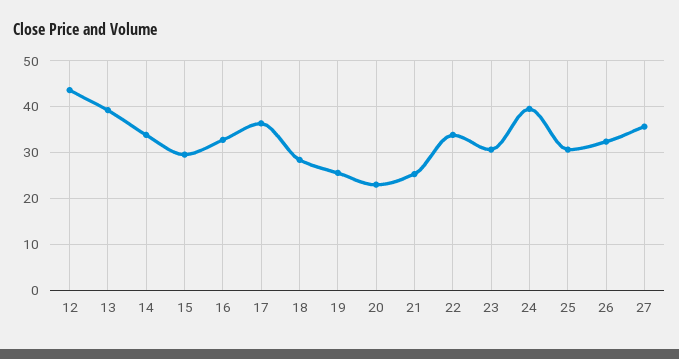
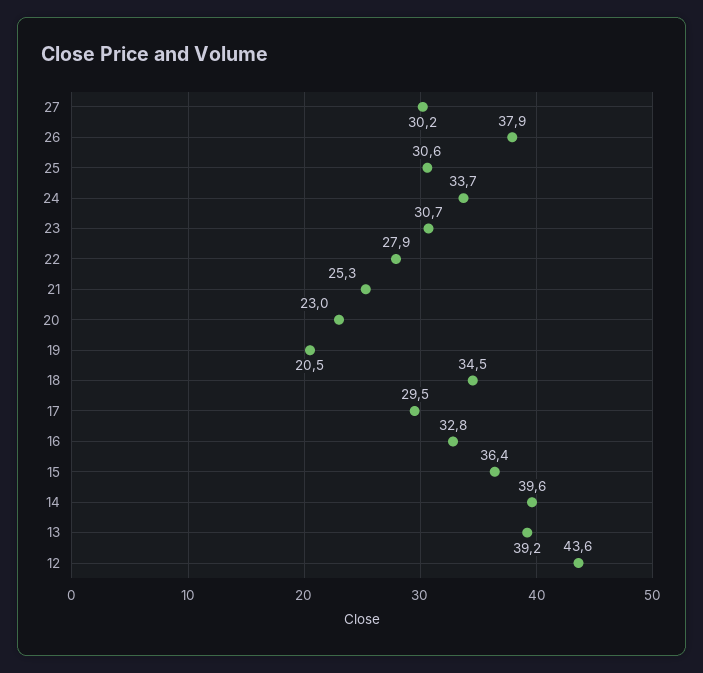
  {
    "12": 43.6,
    "13": 39.2,
-   "14": 34,
+   "14": 39.6,
-   "15": 30,
+   "15": 36.4,
    "16": 32.8,
-   "17": 36,
+   "17": 29.5,
-   "18": 28,
+   "18": 34.5,
-   "19": 26,
+   "19": 20.5,
    "20": 23,
    "21": 25.3,
-   "22": 34,
+   "22": 27.9,
    "23": 30.7,
-   "24": 40,
+   "24": 33.7,
    "25": 30.6,
-   "26": 32,
+   "26": 37.9,
-   "27": 36
+   "27": 30.2
  }

